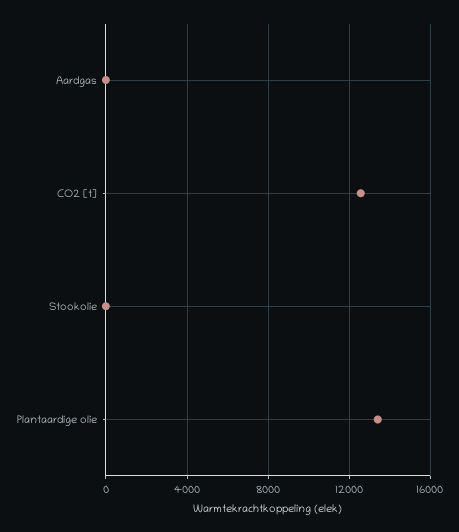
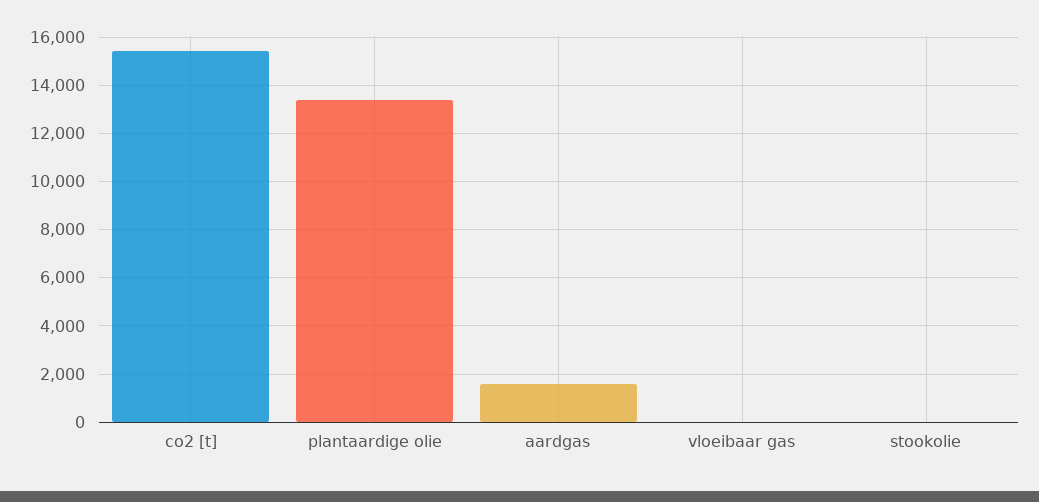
  {
-   "Aardgas": 0,
+   "Aardgas": 1500,
-   "CO2 [t]": 12500,
+   "CO2 [t]": 15500,
    "Stookolie": 0,
-   "Plantaardige olie": 13500
+   "Plantaardige olie": 13500,
+   "vloeibaar gas": 0
  }

